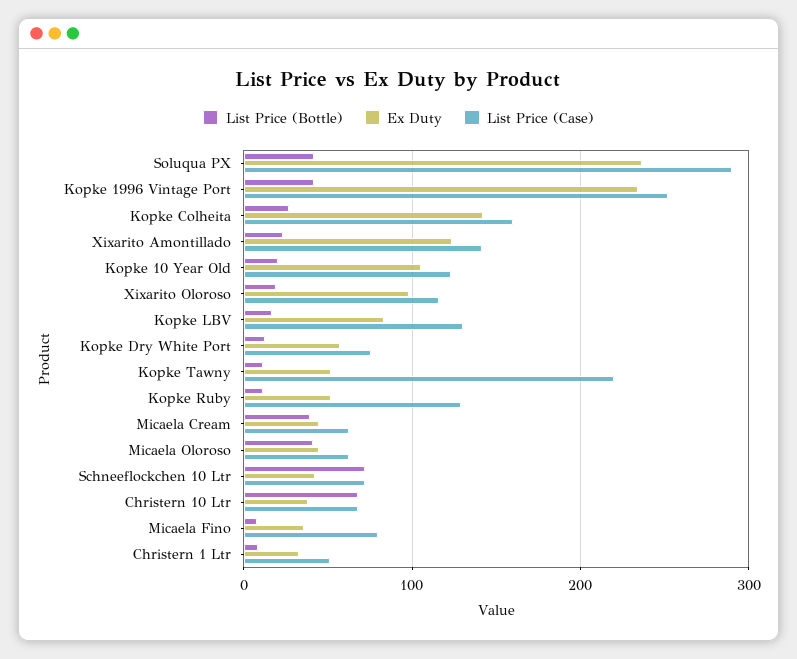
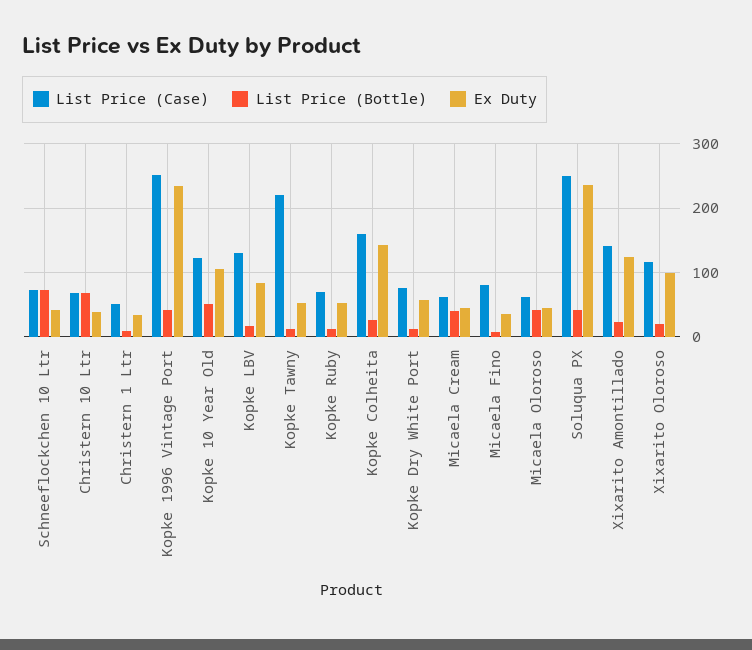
  {
    "List Price (Bottle)": {
      "Soluqua PX": 40,
      "Kopke 1996 Vintage Port": 40,
      "Kopke Colheita": 30,
      "Xixarito Amontillado": 20,
-     "Kopke 10 Year Old": 20,
+     "Kopke 10 Year Old": 50,
      "Xixarito Oloroso": 20,
      "Kopke LBV": 20,
      "Kopke Dry White Port": 10,
      "Kopke Tawny": 10,
      "Kopke Ruby": 10,
      "Micaela Cream": 40,
      "Micaela Oloroso": 40,
      "Schneeflockchen 10 Ltr": 70,
      "Christern 10 Ltr": 70,
      "Micaela Fino": 10,
      "Christern 1 Ltr": 10
    },
    "Ex Duty": {
      "Soluqua PX": 240,
      "Kopke 1996 Vintage Port": 230,
      "Kopke Colheita": 140,
      "Xixarito Amontillado": 120,
      "Kopke 10 Year Old": 110,
      "Xixarito Oloroso": 100,
      "Kopke LBV": 80,
      "Kopke Dry White Port": 60,
      "Kopke Tawny": 50,
      "Kopke Ruby": 50,
      "Micaela Cream": 40,
      "Micaela Oloroso": 40,
      "Schneeflockchen 10 Ltr": 40,
      "Christern 10 Ltr": 40,
      "Micaela Fino": 40,
      "Christern 1 Ltr": 30
    },
    "List Price (Case)": {
-     "Soluqua PX": 290,
+     "Soluqua PX": 250,
      "Kopke 1996 Vintage Port": 250,
      "Kopke Colheita": 160,
      "Xixarito Amontillado": 140,
      "Kopke 10 Year Old": 120,
      "Xixarito Oloroso": 120,
      "Kopke LBV": 130,
      "Kopke Dry White Port": 80,
      "Kopke Tawny": 220,
-     "Kopke Ruby": 130,
+     "Kopke Ruby": 70,
      "Micaela Cream": 60,
      "Micaela Oloroso": 60,
      "Schneeflockchen 10 Ltr": 70,
      "Christern 10 Ltr": 70,
      "Micaela Fino": 80,
      "Christern 1 Ltr": 50
    }
  }

